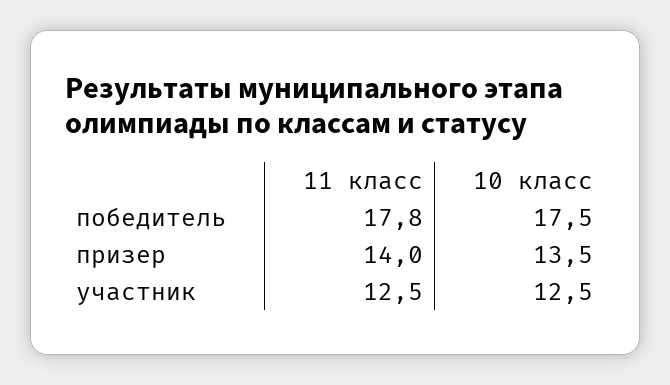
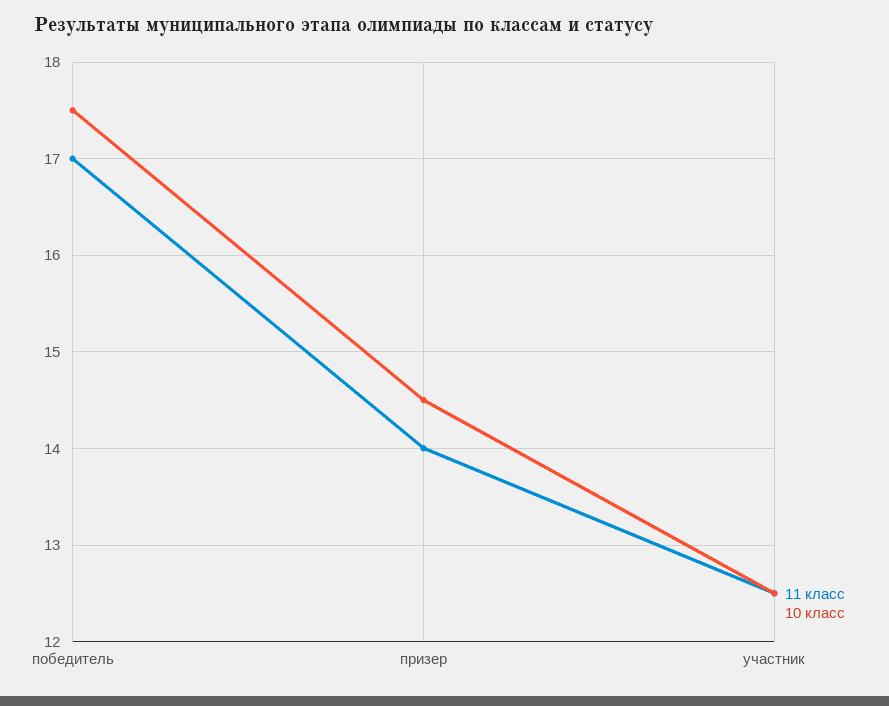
  {
    "11 класс": {
-     "победитель": 17.8,
+     "победитель": 17,
      "призер": 14,
      "участник": 12.5
    },
    "10 класс": {
      "победитель": 17.5,
-     "призер": 13.5,
+     "призер": 14.5,
      "участник": 12.5
    }
  }

